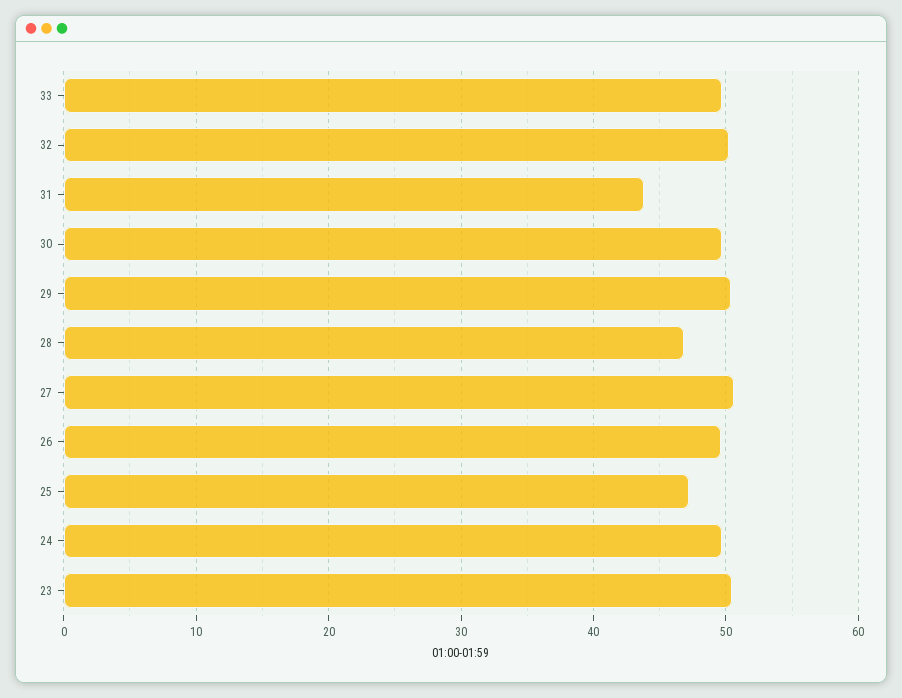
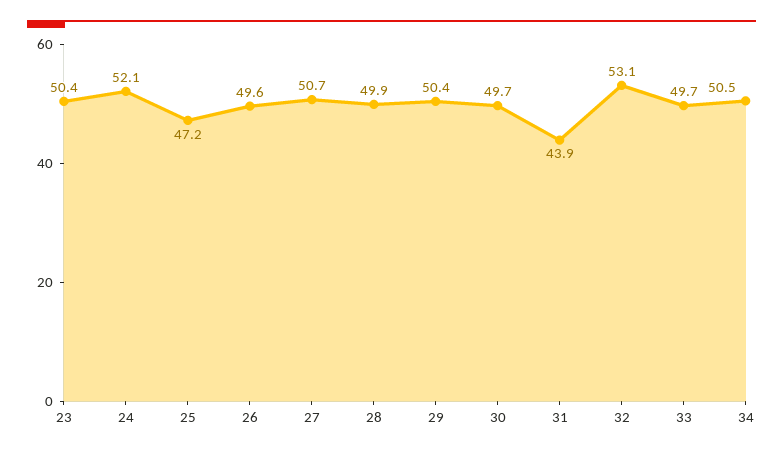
  {
    "33": 49.7,
-   "32": 50,
+   "32": 53.1,
    "31": 43.9,
    "30": 49.7,
    "29": 50.4,
-   "28": 47,
+   "28": 49.9,
    "27": 50.7,
    "26": 49.6,
    "25": 47.2,
-   "24": 50,
+   "24": 52.1,
-   "23": 50.4
+   "23": 50.4,
+   "34": 50.5
  }

